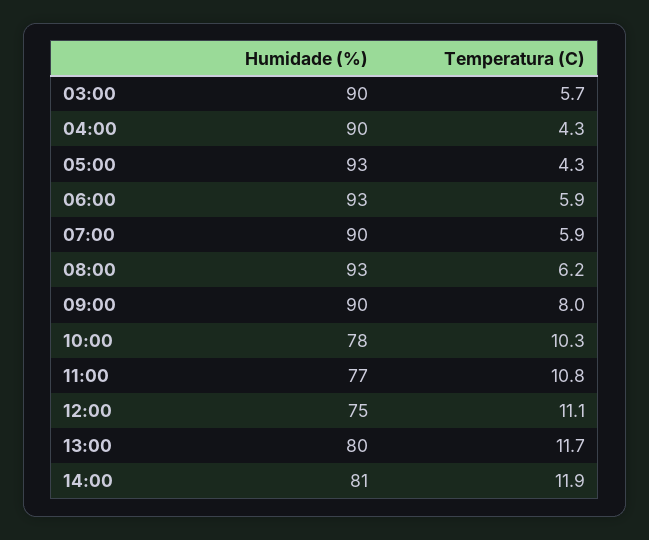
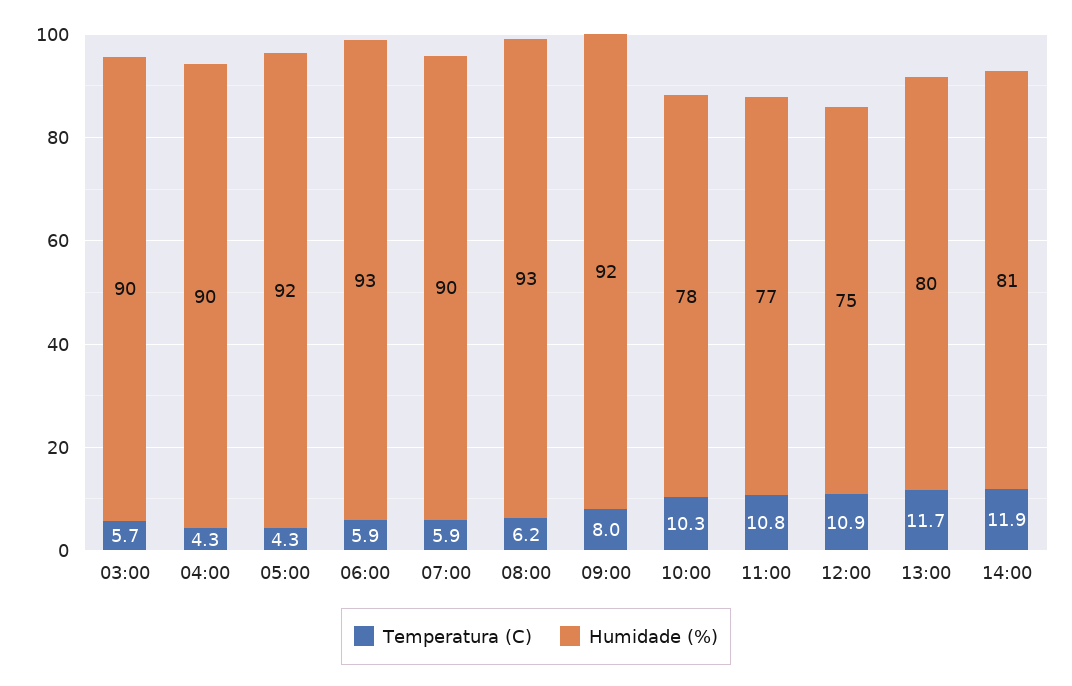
  {
    "Humidade (%)": {
      "03:00": 90,
      "04:00": 90,
-     "05:00": 93,
+     "05:00": 92,
      "06:00": 93,
      "07:00": 90,
      "08:00": 93,
-     "09:00": 90,
+     "09:00": 92,
      "10:00": 78,
      "11:00": 77,
      "12:00": 75,
      "13:00": 80,
      "14:00": 81
    },
    "Temperatura (C)": {
      "03:00": 5.7,
      "04:00": 4.3,
      "05:00": 4.3,
      "06:00": 5.9,
      "07:00": 5.9,
      "08:00": 6.2,
      "09:00": 8,
      "10:00": 10.3,
      "11:00": 10.8,
-     "12:00": 11.1,
+     "12:00": 10.9,
      "13:00": 11.7,
      "14:00": 11.9
    }
  }

